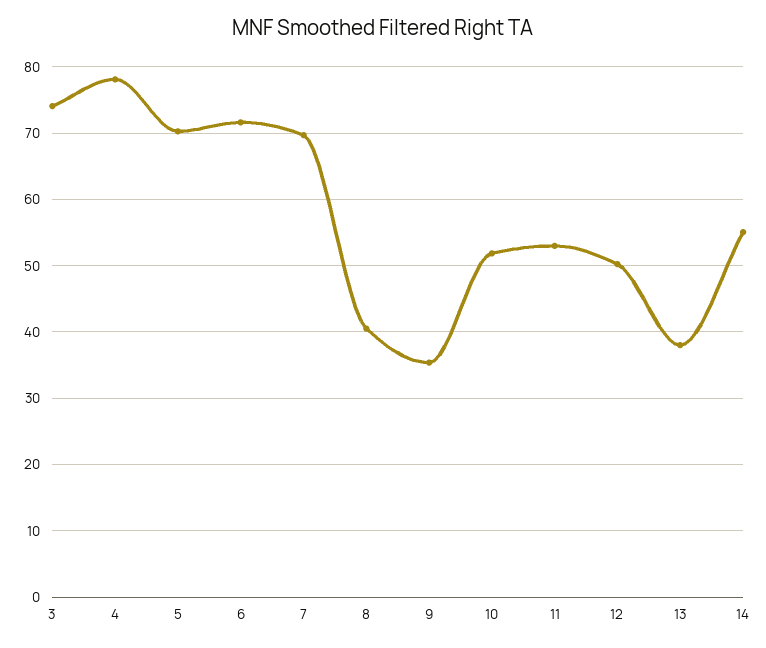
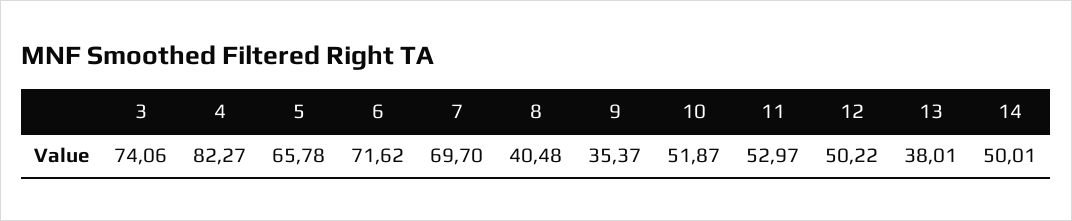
  {
    "3": 74.06,
-   "4": 78,
+   "4": 82.27,
-   "5": 70,
+   "5": 65.78,
    "6": 71.62,
    "7": 69.7,
    "8": 40.48,
    "9": 35.37,
    "10": 51.87,
    "11": 52.97,
    "12": 50.22,
    "13": 38.01,
-   "14": 55
+   "14": 50.01
  }

